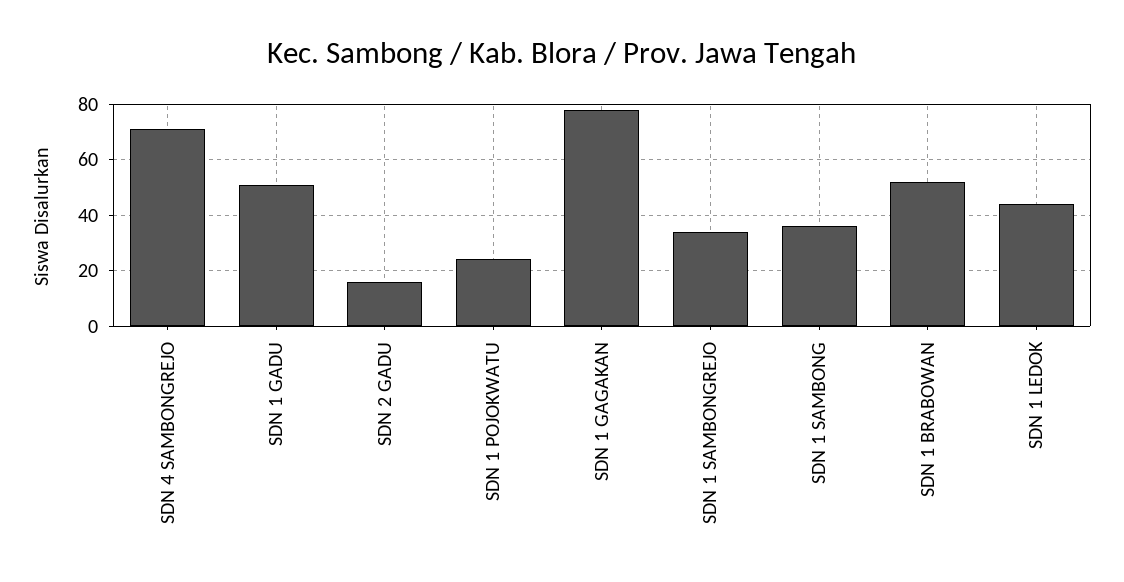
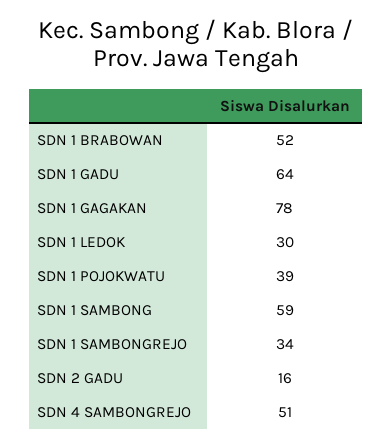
  {
-   "SDN 4 SAMBONGREJO": 70,
+   "SDN 4 SAMBONGREJO": 51,
-   "SDN 1 GADU": 50,
+   "SDN 1 GADU": 64,
    "SDN 2 GADU": 16,
-   "SDN 1 POJOKWATU": 25,
+   "SDN 1 POJOKWATU": 39,
    "SDN 1 GAGAKAN": 78,
    "SDN 1 SAMBONGREJO": 34,
-   "SDN 1 SAMBONG": 35,
+   "SDN 1 SAMBONG": 59,
    "SDN 1 BRABOWAN": 52,
-   "SDN 1 LEDOK": 45
+   "SDN 1 LEDOK": 30
  }

